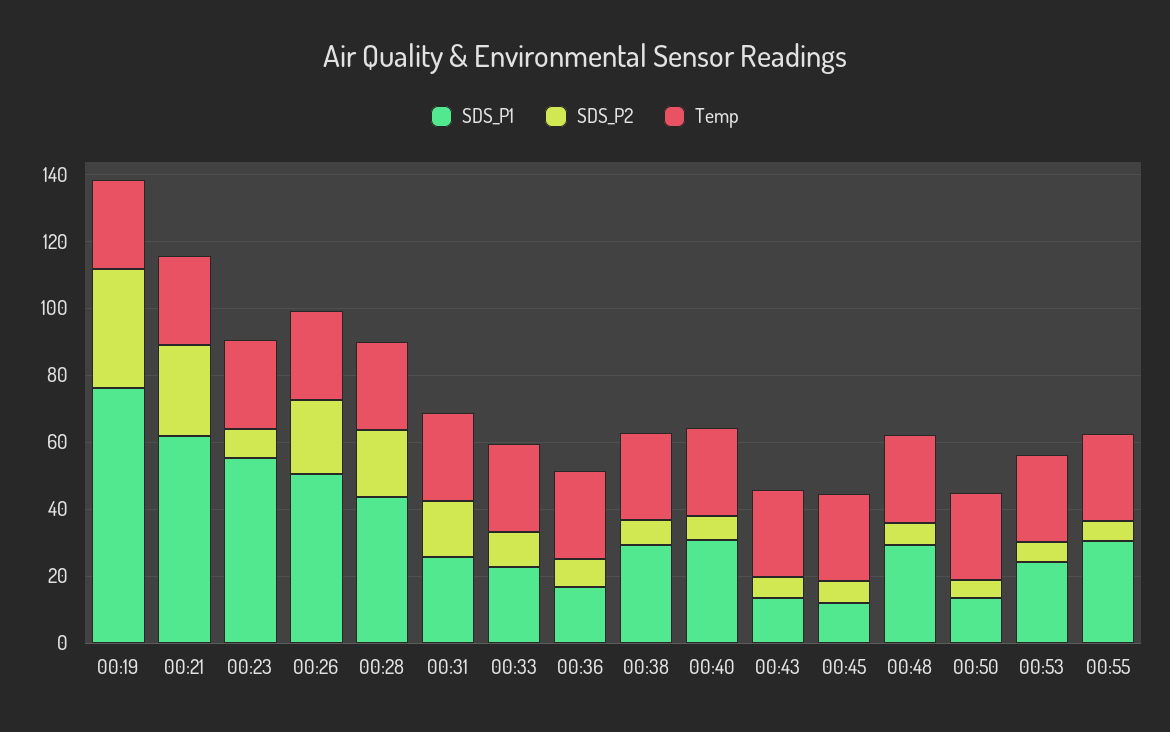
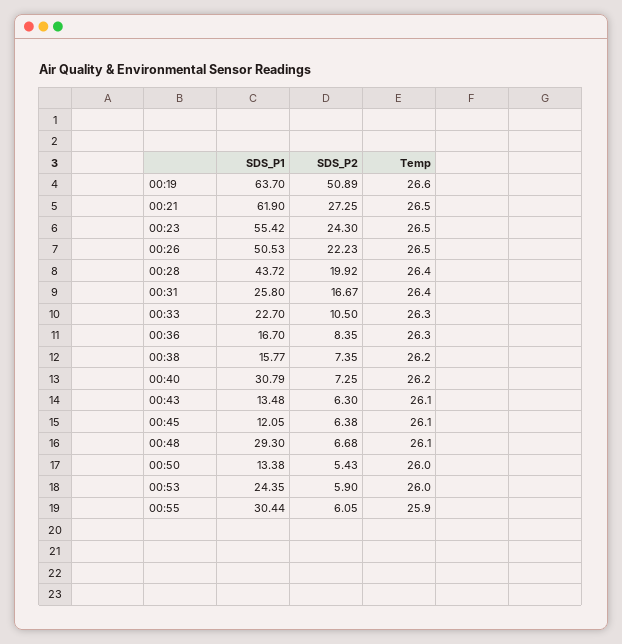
  {
    "SDS_P1": {
-     "00:19": 75,
+     "00:19": 63.7,
      "00:21": 61.9,
      "00:23": 55.42,
      "00:26": 50.53,
      "00:28": 43.72,
      "00:31": 25.8,
      "00:33": 22.7,
      "00:36": 16.7,
-     "00:38": 30,
+     "00:38": 15.77,
      "00:40": 30.79,
      "00:43": 13.48,
      "00:45": 12.05,
      "00:48": 29.3,
      "00:50": 13.38,
      "00:53": 24.35,
      "00:55": 30.44
    },
    "SDS_P2": {
-     "00:19": 35,
+     "00:19": 50.89,
      "00:21": 27.25,
-     "00:23": 10,
+     "00:23": 24.3,
      "00:26": 22.23,
      "00:28": 19.92,
      "00:31": 16.67,
      "00:33": 10.5,
      "00:36": 8.35,
      "00:38": 7.35,
      "00:40": 7.25,
      "00:43": 6.3,
      "00:45": 6.38,
      "00:48": 6.68,
      "00:50": 5.43,
      "00:53": 5.9,
      "00:55": 6.05
    },
    "Temp": {
      "00:19": 26.6,
      "00:21": 26.5,
      "00:23": 26.5,
      "00:26": 26.5,
      "00:28": 26.4,
      "00:31": 26.4,
      "00:33": 26.3,
      "00:36": 26.3,
      "00:38": 26.2,
      "00:40": 26.2,
      "00:43": 26.1,
      "00:45": 26.1,
      "00:48": 26.1,
      "00:50": 26,
      "00:53": 26,
      "00:55": 25.9
    }
  }

